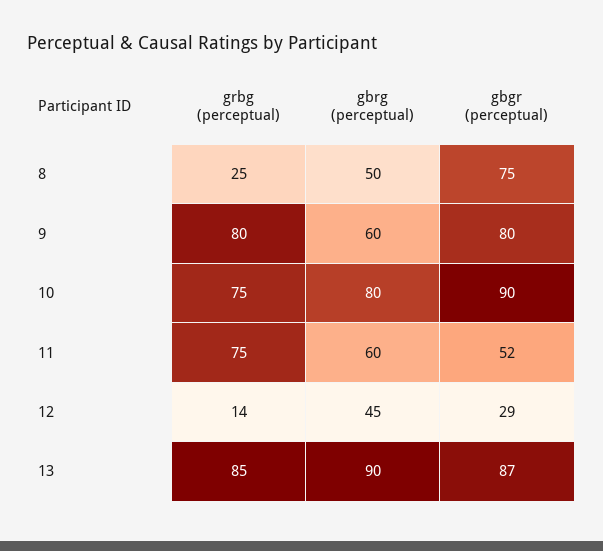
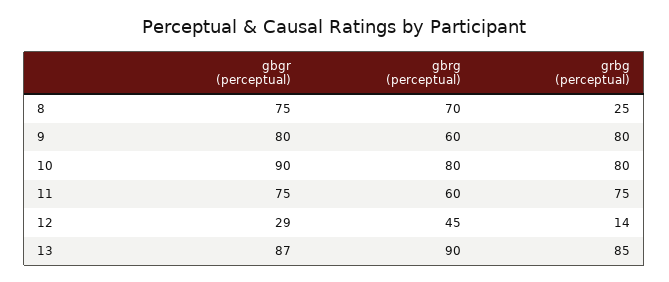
  {
    "grbg (perceptual)": {
      "8": 25,
      "9": 80,
-     "10": 75,
+     "10": 80,
      "11": 75,
      "12": 14,
      "13": 85
    },
    "gbrg (perceptual)": {
-     "8": 50,
+     "8": 70,
      "9": 60,
      "10": 80,
      "11": 60,
      "12": 45,
      "13": 90
    },
    "gbgr (perceptual)": {
      "8": 75,
      "9": 80,
      "10": 90,
-     "11": 52,
+     "11": 75,
      "12": 29,
      "13": 87
    }
  }

